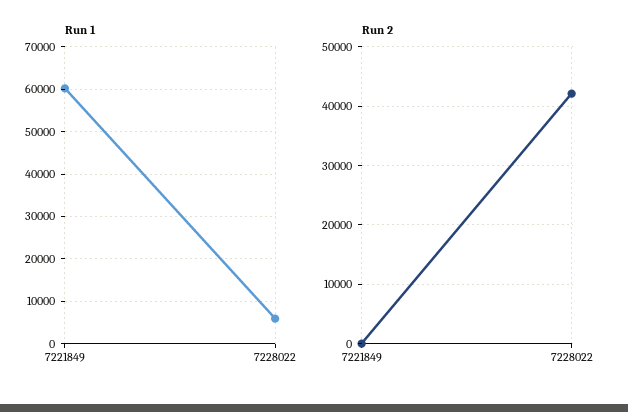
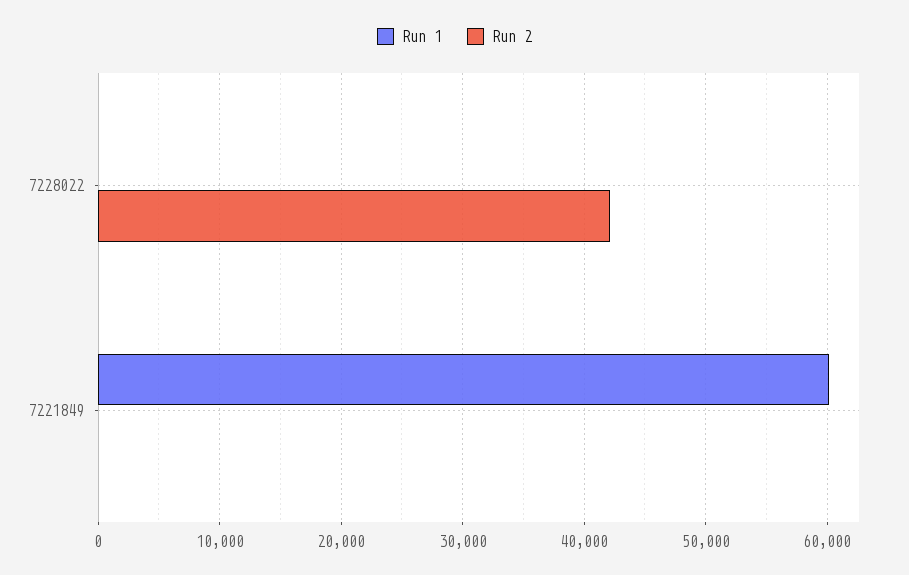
  {
    "Run 1": {
      "7221849": 60000,
-     "7228022": 6000
+     "7228022": 0
    },
    "Run 2": {
      "7221849": 0,
      "7228022": 42000
    }
  }

